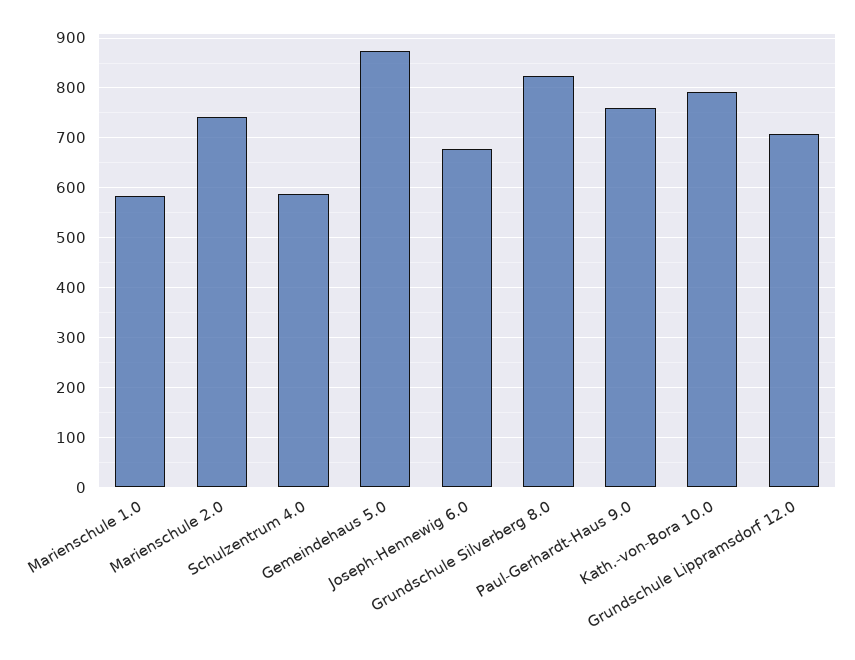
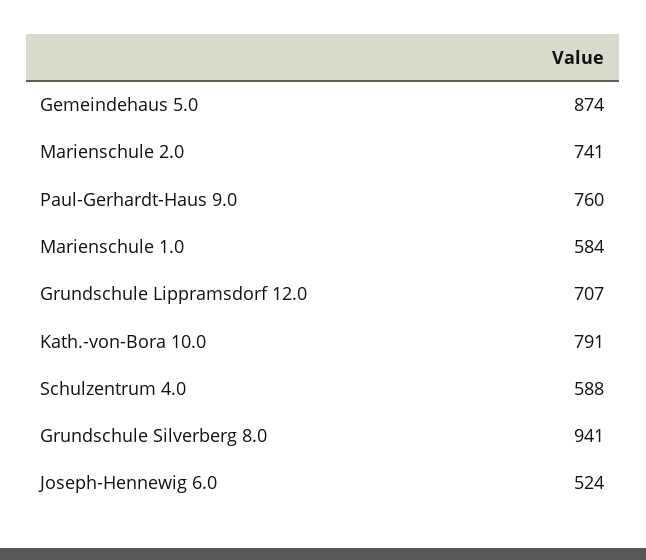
  {
    "Marienschule 1.0": 584,
    "Marienschule 2.0": 741,
    "Schulzentrum 4.0": 588,
    "Gemeindehaus 5.0": 874,
-   "Joseph-Hennewig 6.0": 680,
+   "Joseph-Hennewig 6.0": 524,
-   "Grundschule Silverberg 8.0": 820,
+   "Grundschule Silverberg 8.0": 941,
    "Paul-Gerhardt-Haus 9.0": 760,
    "Kath.-von-Bora 10.0": 791,
    "Grundschule Lippramsdorf 12.0": 707
  }

